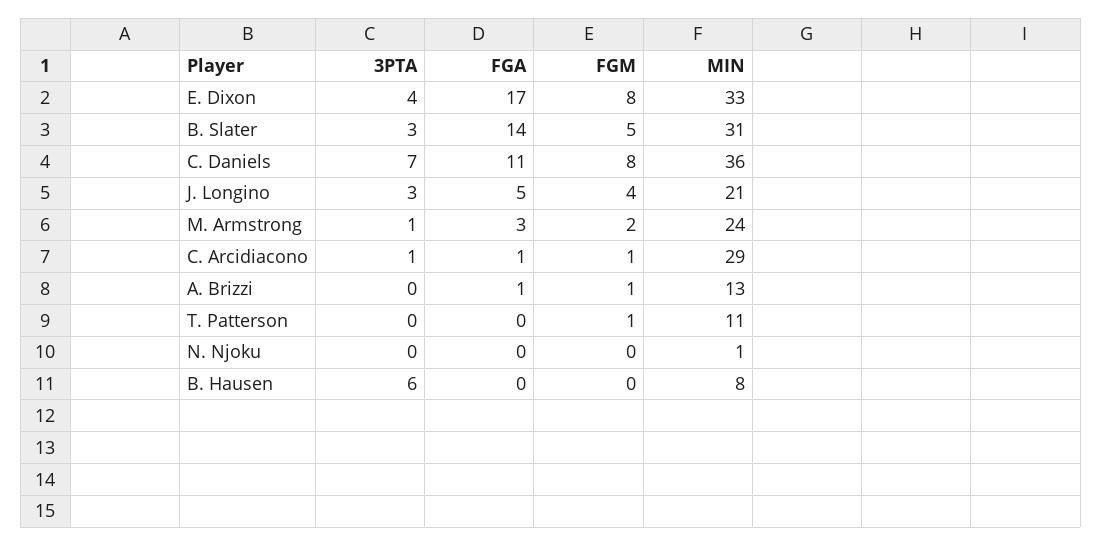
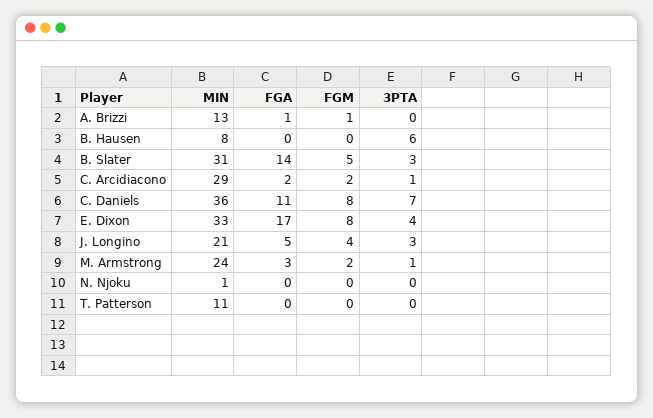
  {
    "3PTA": {
      "E. Dixon": 4,
      "B. Slater": 3,
      "C. Daniels": 7,
      "J. Longino": 3,
      "M. Armstrong": 1,
      "C. Arcidiacono": 1,
      "A. Brizzi": 0,
      "T. Patterson": 0,
      "N. Njoku": 0,
      "B. Hausen": 6
    },
    "FGA": {
      "E. Dixon": 17,
      "B. Slater": 14,
      "C. Daniels": 11,
      "J. Longino": 5,
      "M. Armstrong": 3,
-     "C. Arcidiacono": 1,
+     "C. Arcidiacono": 2,
      "A. Brizzi": 1,
      "T. Patterson": 0,
      "N. Njoku": 0,
      "B. Hausen": 0
    },
    "FGM": {
      "E. Dixon": 8,
      "B. Slater": 5,
      "C. Daniels": 8,
      "J. Longino": 4,
      "M. Armstrong": 2,
-     "C. Arcidiacono": 1,
+     "C. Arcidiacono": 2,
      "A. Brizzi": 1,
-     "T. Patterson": 1,
+     "T. Patterson": 0,
      "N. Njoku": 0,
      "B. Hausen": 0
    },
    "MIN": {
      "E. Dixon": 33,
      "B. Slater": 31,
      "C. Daniels": 36,
      "J. Longino": 21,
      "M. Armstrong": 24,
      "C. Arcidiacono": 29,
      "A. Brizzi": 13,
      "T. Patterson": 11,
      "N. Njoku": 1,
      "B. Hausen": 8
    }
  }

